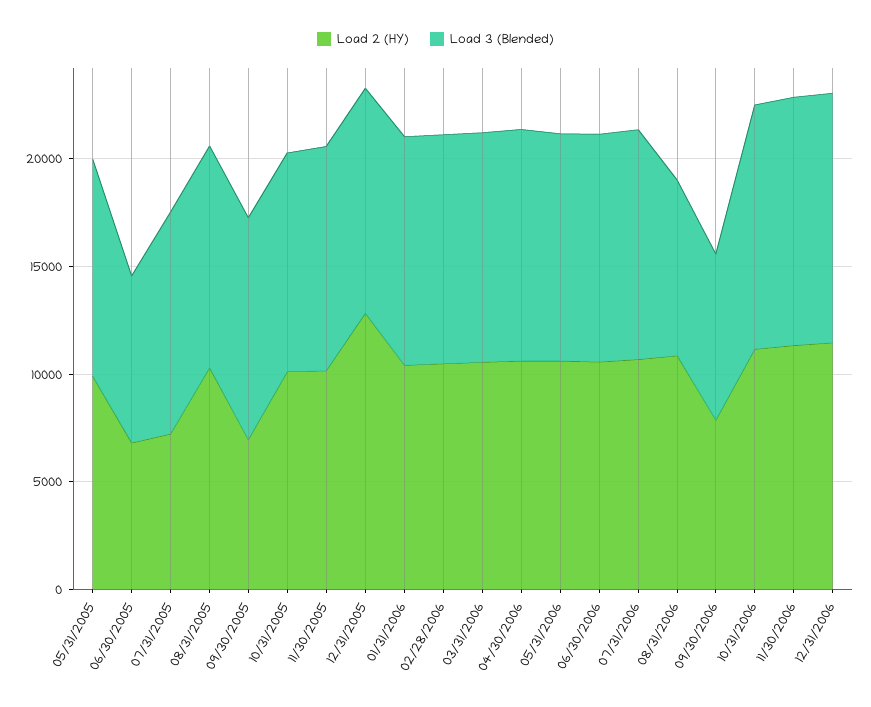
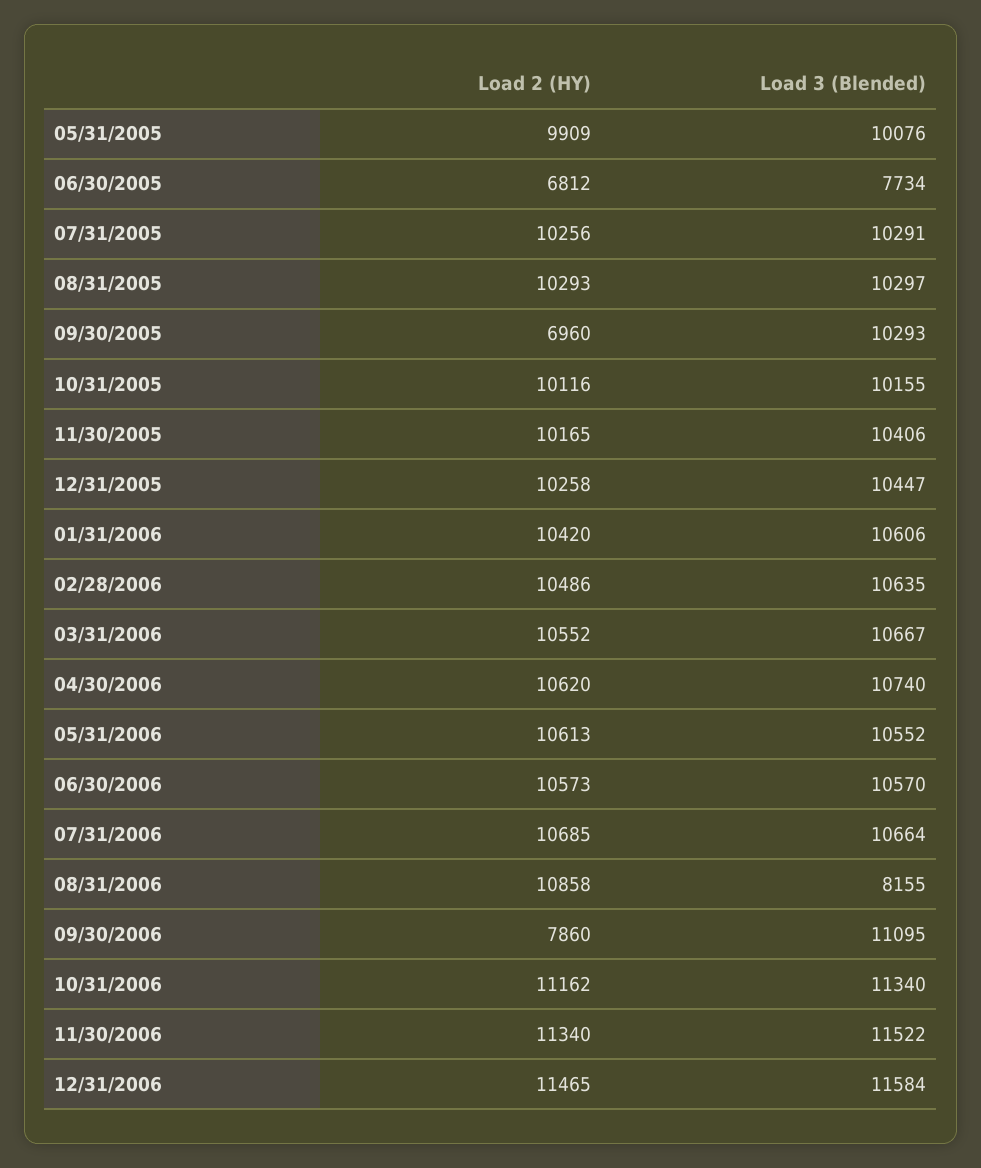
  {
    "Load 2 (HY)": {
      "05/31/2005": 9909,
      "06/30/2005": 6812,
-     "07/31/2005": 7000,
+     "07/31/2005": 10256,
      "08/31/2005": 10293,
      "09/30/2005": 6960,
      "10/31/2005": 10116,
      "11/30/2005": 10165,
-     "12/31/2005": 13000,
+     "12/31/2005": 10258,
      "01/31/2006": 10420,
      "02/28/2006": 10486,
      "03/31/2006": 10552,
      "04/30/2006": 10620,
      "05/31/2006": 10613,
      "06/30/2006": 10573,
      "07/31/2006": 10685,
      "08/31/2006": 10858,
      "09/30/2006": 7860,
      "10/31/2006": 11162,
      "11/30/2006": 11340,
      "12/31/2006": 11465
    },
    "Load 3 (Blended)": {
      "05/31/2005": 10076,
      "06/30/2005": 7734,
      "07/31/2005": 10291,
      "08/31/2005": 10297,
      "09/30/2005": 10293,
      "10/31/2005": 10155,
      "11/30/2005": 10406,
      "12/31/2005": 10447,
      "01/31/2006": 10606,
      "02/28/2006": 10635,
      "03/31/2006": 10667,
      "04/30/2006": 10740,
      "05/31/2006": 10552,
      "06/30/2006": 10570,
      "07/31/2006": 10664,
      "08/31/2006": 8155,
-     "09/30/2006": 8000,
+     "09/30/2006": 11095,
      "10/31/2006": 11340,
      "11/30/2006": 11522,
      "12/31/2006": 11584
    }
  }

